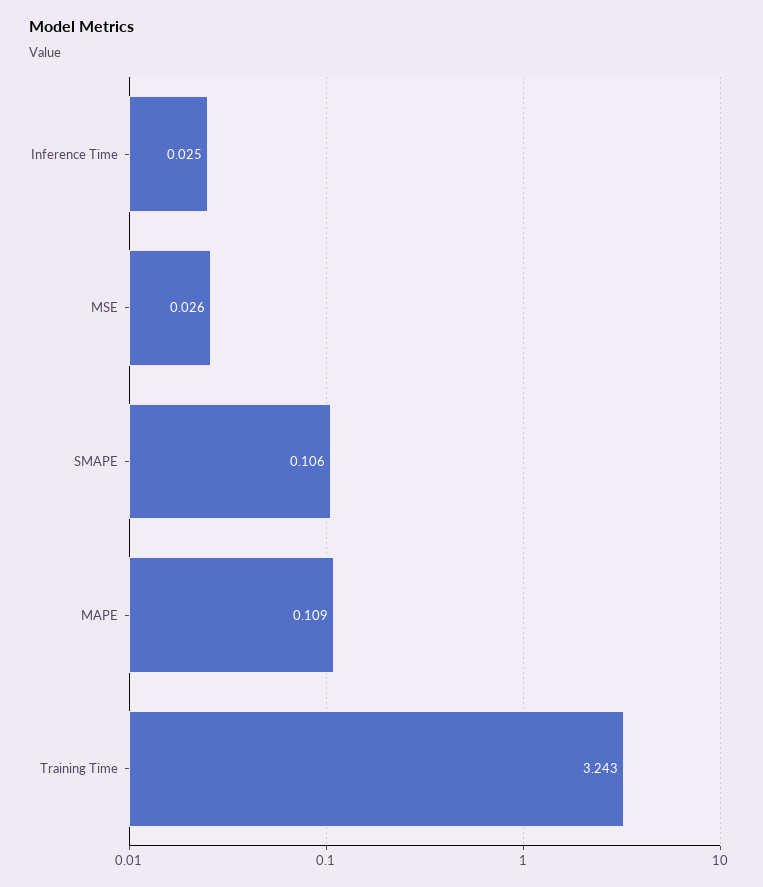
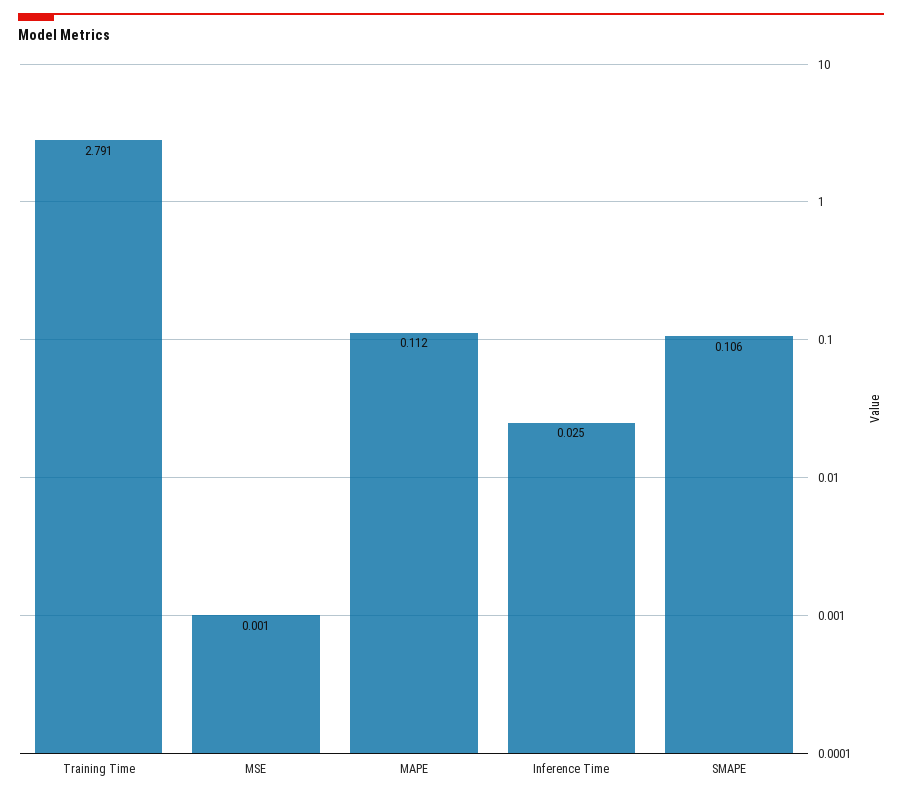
  {
    "Inference Time": 0.025,
-   "MSE": 0.026,
+   "MSE": 0.001,
    "SMAPE": 0.106,
-   "MAPE": 0.109,
+   "MAPE": 0.112,
-   "Training Time": 3.243
+   "Training Time": 2.791
  }

